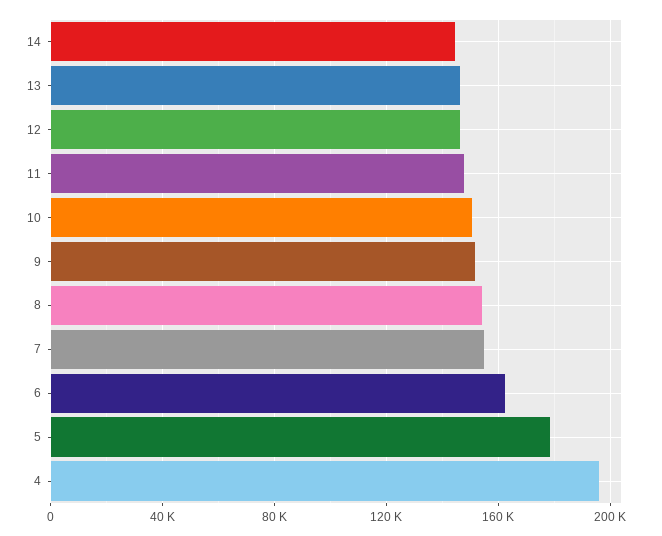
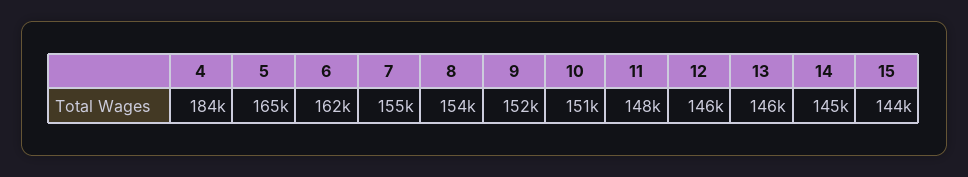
  {
    "14": 145000,
    "13": 146000,
    "12": 146000,
    "11": 148000,
    "10": 151000,
    "9": 152000,
    "8": 154000,
    "7": 155000,
    "6": 162000,
-   "5": 180000,
+   "5": 165000,
-   "4": 195000
+   "4": 184000,
+   "15": 144000
  }

